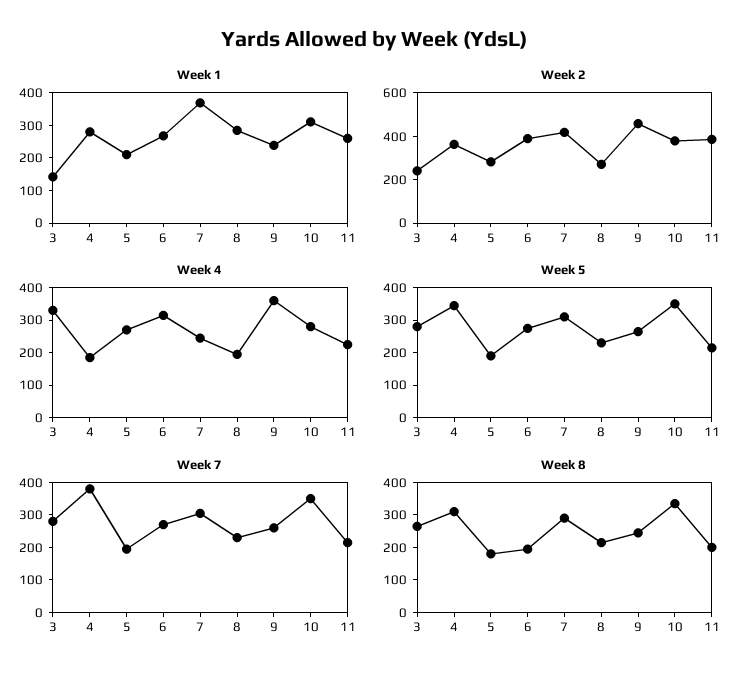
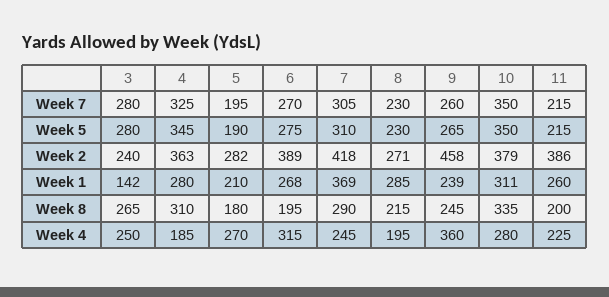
  {
    "Week 1": {
      "3": 142,
      "4": 280,
      "5": 210,
      "6": 268,
      "7": 369,
      "8": 285,
      "9": 239,
      "10": 311,
      "11": 260
    },
    "Week 2": {
      "3": 240,
      "4": 363,
      "5": 282,
      "6": 389,
      "7": 418,
      "8": 271,
      "9": 458,
      "10": 379,
      "11": 386
    },
    "Week 4": {
-     "3": 325,
+     "3": 250,
      "4": 185,
      "5": 270,
      "6": 315,
      "7": 245,
      "8": 195,
      "9": 360,
      "10": 280,
      "11": 225
    },
    "Week 5": {
      "3": 280,
      "4": 345,
      "5": 190,
      "6": 275,
      "7": 310,
      "8": 230,
      "9": 265,
      "10": 350,
      "11": 215
    },
    "Week 7": {
      "3": 280,
-     "4": 375,
+     "4": 325,
      "5": 195,
      "6": 270,
      "7": 305,
      "8": 230,
      "9": 260,
      "10": 350,
      "11": 215
    },
    "Week 8": {
      "3": 265,
      "4": 310,
      "5": 180,
      "6": 195,
      "7": 290,
      "8": 215,
      "9": 245,
      "10": 335,
      "11": 200
    }
  }

